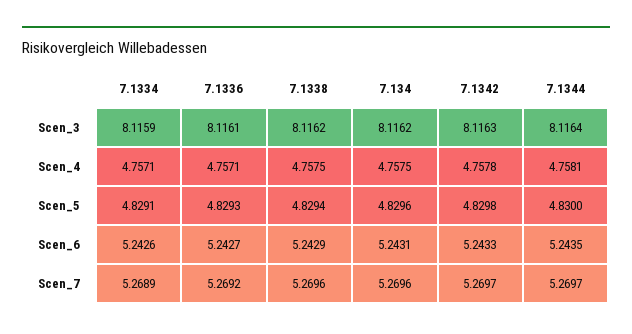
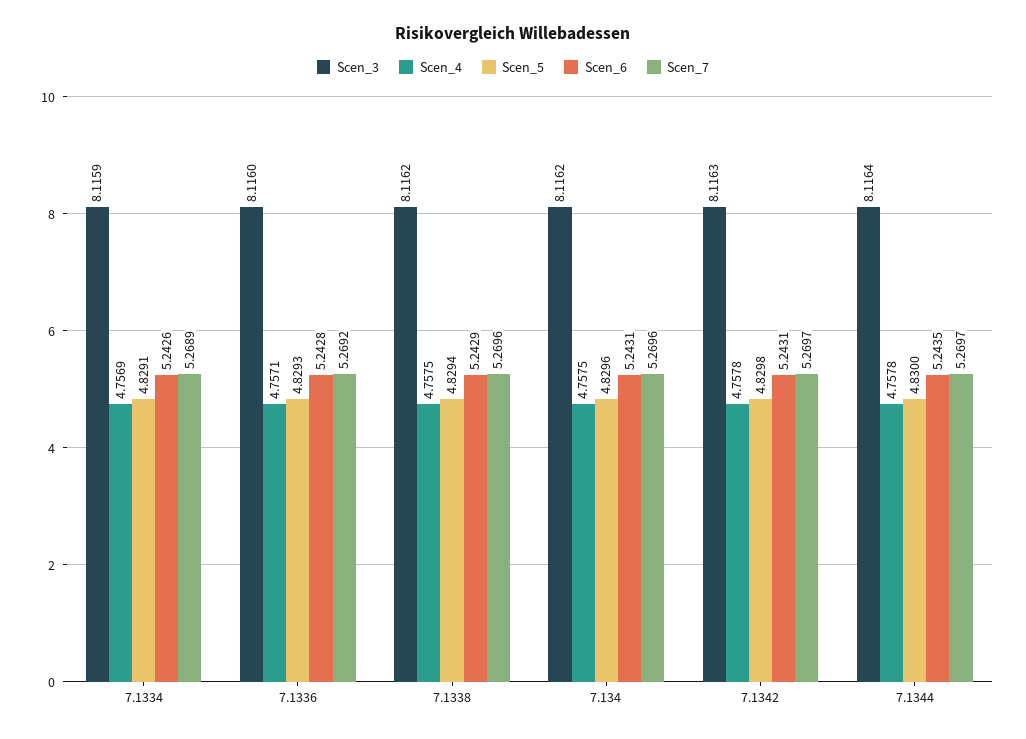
  {
    "Scen_3": {
      "7.1334": 8.1159,
-     "7.1336": 8.1161,
+     "7.1336": 8.116,
      "7.1338": 8.1162,
      "7.134": 8.1162,
      "7.1342": 8.1163,
      "7.1344": 8.1164
    },
    "Scen_4": {
-     "7.1334": 4.7571,
+     "7.1334": 4.7569,
      "7.1336": 4.7571,
      "7.1338": 4.7575,
      "7.134": 4.7575,
      "7.1342": 4.7578,
-     "7.1344": 4.7581
+     "7.1344": 4.7578
    },
    "Scen_5": {
      "7.1334": 4.8291,
      "7.1336": 4.8293,
      "7.1338": 4.8294,
      "7.134": 4.8296,
      "7.1342": 4.8298,
      "7.1344": 4.83
    },
    "Scen_6": {
      "7.1334": 5.2426,
-     "7.1336": 5.2427,
+     "7.1336": 5.2428,
      "7.1338": 5.2429,
      "7.134": 5.2431,
-     "7.1342": 5.2433,
+     "7.1342": 5.2431,
      "7.1344": 5.2435
    },
    "Scen_7": {
      "7.1334": 5.2689,
      "7.1336": 5.2692,
      "7.1338": 5.2696,
      "7.134": 5.2696,
      "7.1342": 5.2697,
      "7.1344": 5.2697
    }
  }

